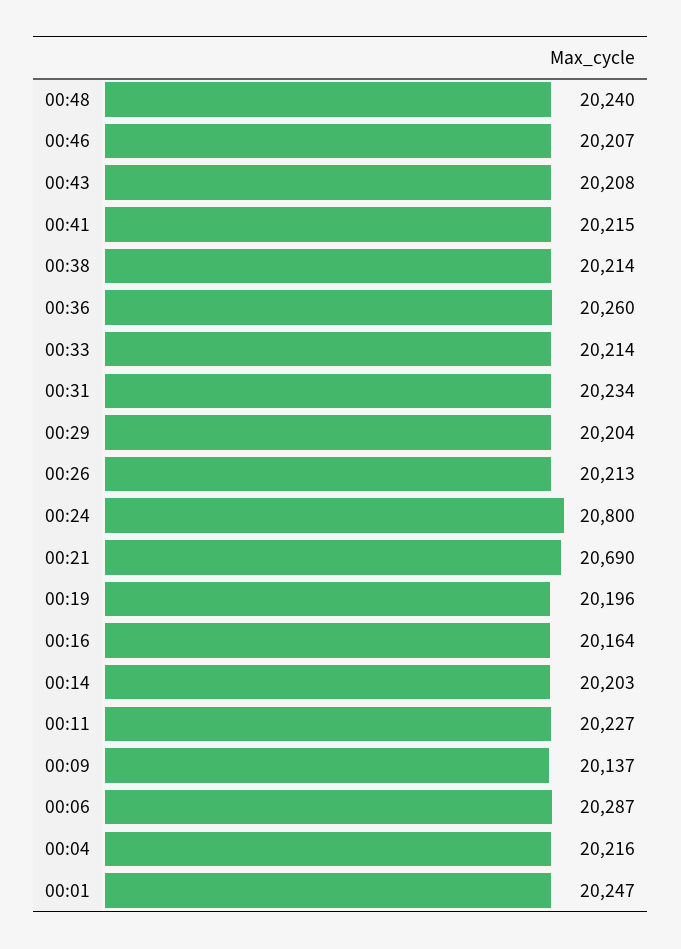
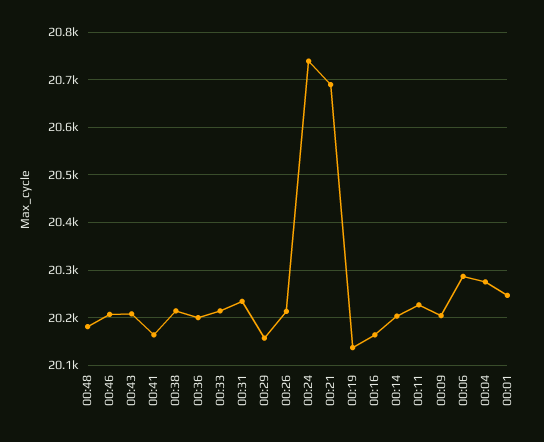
  {
-   "00:48": 20240,
+   "00:48": 20180,
    "00:46": 20207,
    "00:43": 20208,
-   "00:41": 20215,
+   "00:41": 20160,
    "00:38": 20214,
-   "00:36": 20260,
+   "00:36": 20200,
    "00:33": 20214,
    "00:31": 20234,
-   "00:29": 20204,
+   "00:29": 20160,
    "00:26": 20213,
-   "00:24": 20800,
+   "00:24": 20740,
    "00:21": 20690,
-   "00:19": 20196,
+   "00:19": 20140,
    "00:16": 20164,
    "00:14": 20203,
    "00:11": 20227,
-   "00:09": 20137,
+   "00:09": 20200,
    "00:06": 20287,
-   "00:04": 20216,
+   "00:04": 20280,
    "00:01": 20247
  }

